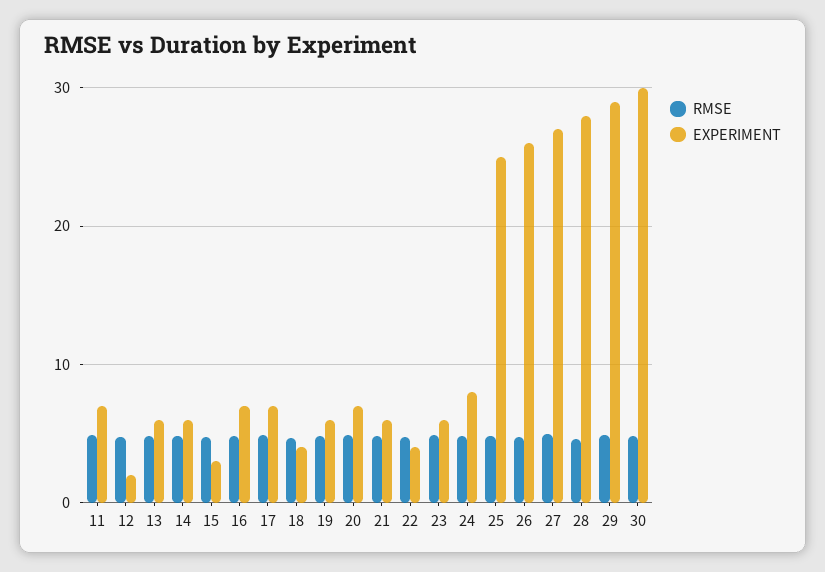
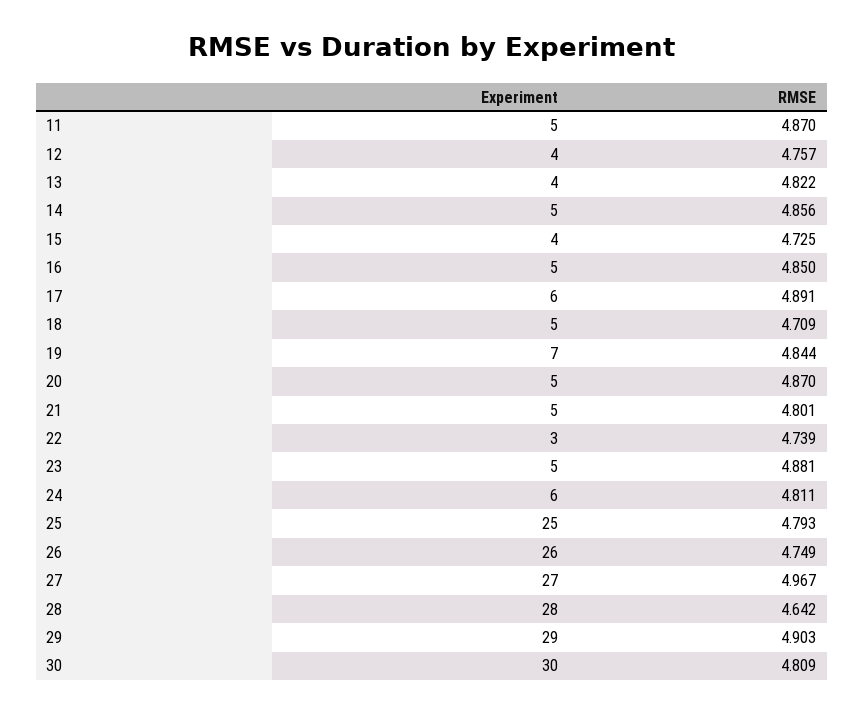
  {
    "RMSE": {
      "11": 4.87,
      "12": 4.757,
      "13": 4.822,
      "14": 4.856,
      "15": 4.725,
      "16": 4.85,
      "17": 4.891,
      "18": 4.709,
      "19": 4.844,
      "20": 4.87,
      "21": 4.801,
      "22": 4.739,
      "23": 4.881,
      "24": 4.811,
      "25": 4.793,
      "26": 4.749,
      "27": 4.967,
      "28": 4.642,
      "29": 4.903,
      "30": 4.809
    },
    "EXPERIMENT": {
-     "11": 7,
+     "11": 5,
-     "12": 2,
+     "12": 4,
-     "13": 6,
+     "13": 4,
-     "14": 6,
+     "14": 5,
-     "15": 3,
+     "15": 4,
-     "16": 7,
+     "16": 5,
-     "17": 7,
+     "17": 6,
-     "18": 4,
+     "18": 5,
-     "19": 6,
+     "19": 7,
-     "20": 7,
+     "20": 5,
-     "21": 6,
+     "21": 5,
-     "22": 4,
+     "22": 3,
-     "23": 6,
+     "23": 5,
-     "24": 8,
+     "24": 6,
      "25": 25,
      "26": 26,
      "27": 27,
      "28": 28,
      "29": 29,
      "30": 30
    }
  }

